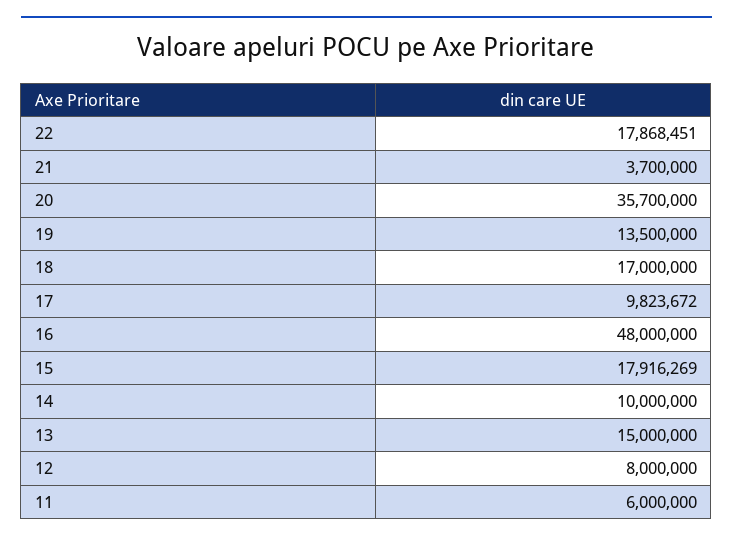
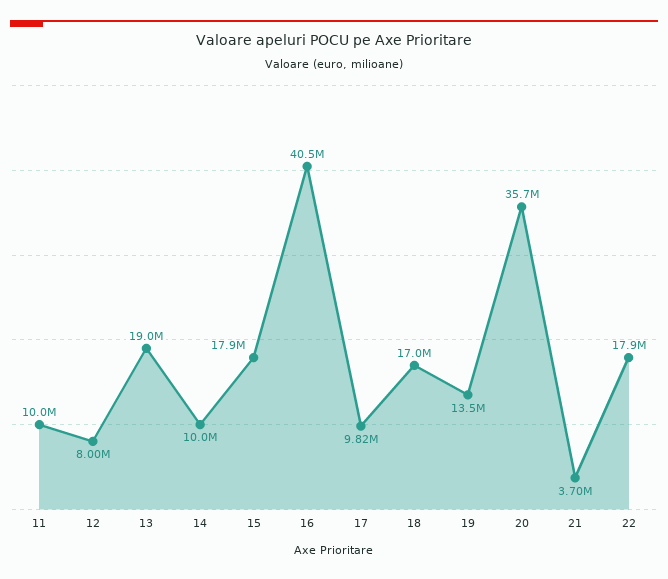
  {
    "22": 17868451,
    "21": 3700000,
    "20": 35700000,
    "19": 13500000,
    "18": 17000000,
    "17": 9823672,
-   "16": 48000000,
+   "16": 40500000,
    "15": 17916269,
    "14": 10000000,
-   "13": 15000000,
+   "13": 19000000,
    "12": 8000000,
-   "11": 6000000
+   "11": 10000000
  }

